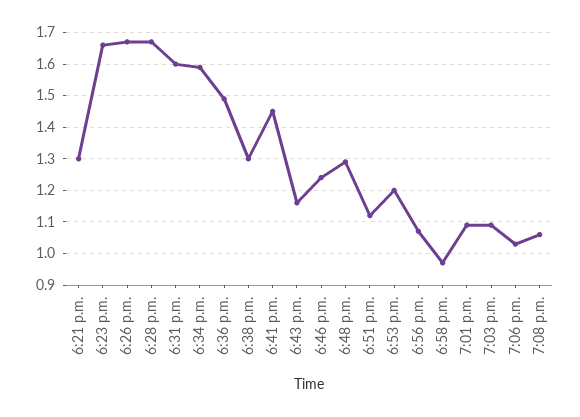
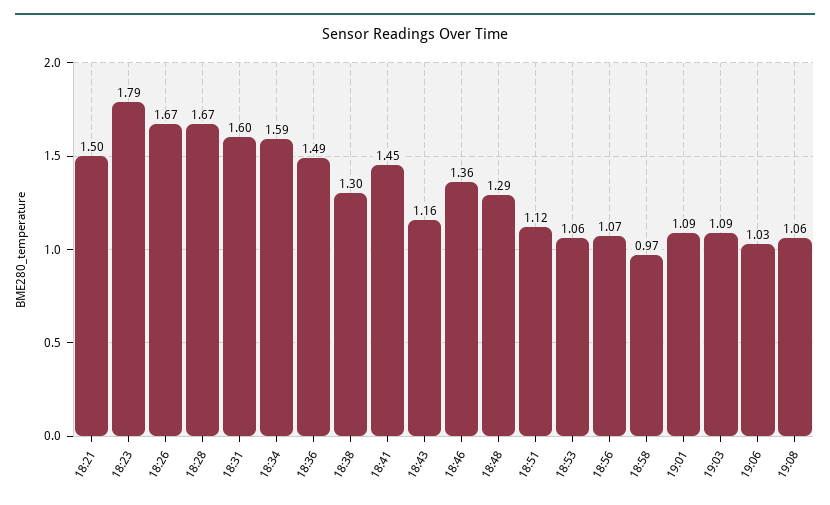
  {
-   "6:21 p.m.": 1.3,
+   "6:21 p.m.": 1.5,
-   "6:23 p.m.": 1.65,
+   "6:23 p.m.": 1.79,
    "6:26 p.m.": 1.67,
    "6:28 p.m.": 1.67,
    "6:31 p.m.": 1.6,
    "6:34 p.m.": 1.59,
    "6:36 p.m.": 1.49,
    "6:38 p.m.": 1.3,
    "6:41 p.m.": 1.45,
    "6:43 p.m.": 1.16,
-   "6:46 p.m.": 1.25,
+   "6:46 p.m.": 1.36,
    "6:48 p.m.": 1.29,
    "6:51 p.m.": 1.12,
-   "6:53 p.m.": 1.2,
+   "6:53 p.m.": 1.06,
    "6:56 p.m.": 1.07,
    "6:58 p.m.": 0.97,
    "7:01 p.m.": 1.09,
    "7:03 p.m.": 1.09,
    "7:06 p.m.": 1.03,
    "7:08 p.m.": 1.06
  }

